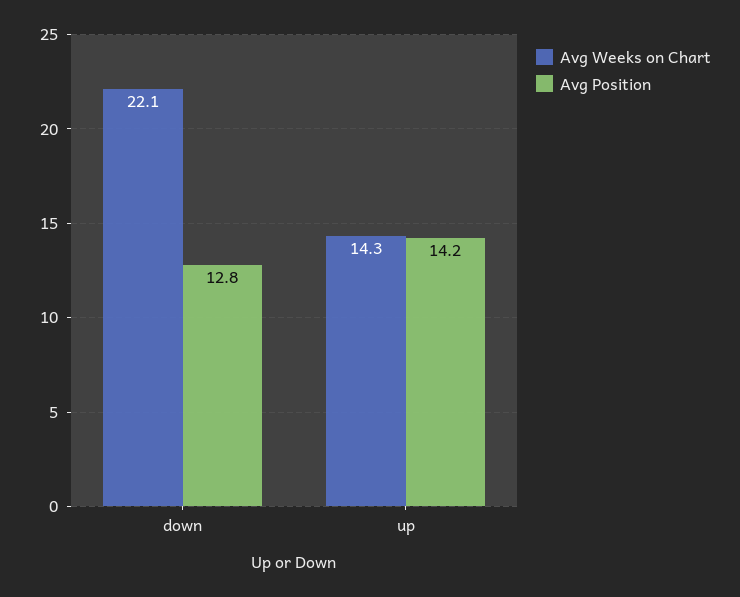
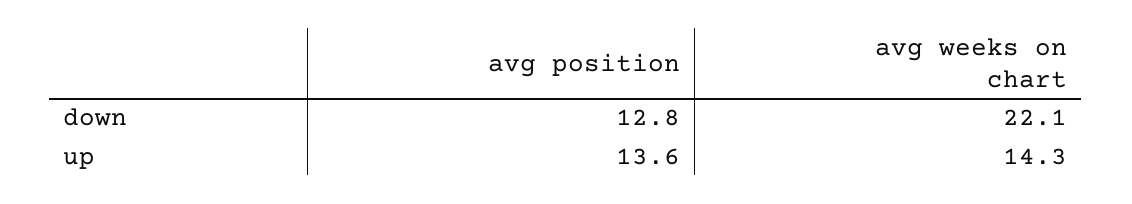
  {
    "Avg Weeks on Chart": {
      "down": 22.1,
      "up": 14.3
    },
    "Avg Position": {
      "down": 12.8,
-     "up": 14.2
+     "up": 13.6
    }
  }

